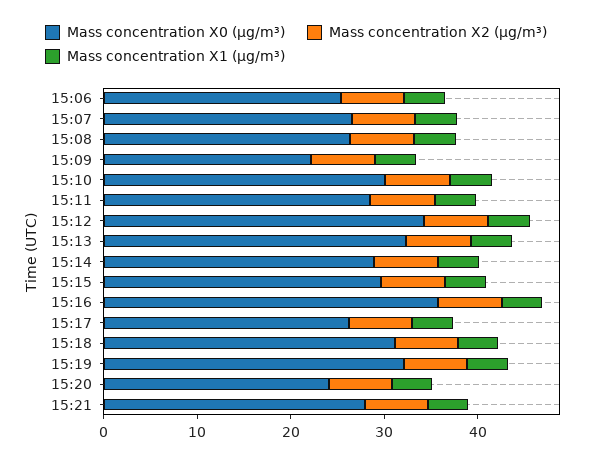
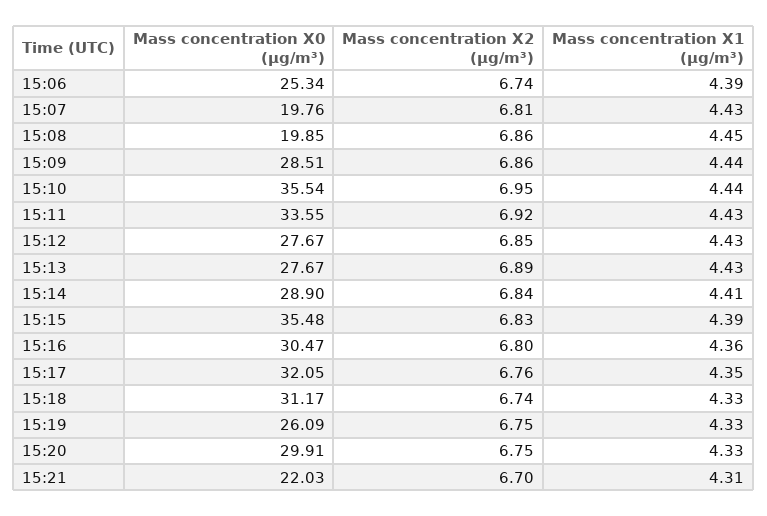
  {
    "Mass concentration X0 (μg/m³)": {
      "15:06": 25.34,
-     "15:07": 26,
+     "15:07": 19.76,
-     "15:08": 26,
+     "15:08": 19.85,
-     "15:09": 22,
+     "15:09": 28.51,
-     "15:10": 30,
+     "15:10": 35.54,
-     "15:11": 28,
+     "15:11": 33.55,
-     "15:12": 34,
+     "15:12": 27.67,
-     "15:13": 32,
+     "15:13": 27.67,
      "15:14": 28.9,
-     "15:15": 30,
+     "15:15": 35.48,
-     "15:16": 36,
+     "15:16": 30.47,
-     "15:17": 26,
+     "15:17": 32.05,
      "15:18": 31.17,
-     "15:19": 32,
+     "15:19": 26.09,
-     "15:20": 24,
+     "15:20": 29.91,
-     "15:21": 28
+     "15:21": 22.03
    },
    "Mass concentration X2 (μg/m³)": {
      "15:06": 6.74,
      "15:07": 6.81,
      "15:08": 6.86,
      "15:09": 6.86,
      "15:10": 6.95,
      "15:11": 6.92,
      "15:12": 6.85,
      "15:13": 6.89,
      "15:14": 6.84,
      "15:15": 6.83,
      "15:16": 6.8,
      "15:17": 6.76,
      "15:18": 6.74,
      "15:19": 6.75,
      "15:20": 6.75,
      "15:21": 6.7
    },
    "Mass concentration X1 (μg/m³)": {
      "15:06": 4.39,
      "15:07": 4.43,
      "15:08": 4.45,
      "15:09": 4.44,
      "15:10": 4.44,
      "15:11": 4.43,
      "15:12": 4.43,
      "15:13": 4.43,
      "15:14": 4.41,
      "15:15": 4.39,
      "15:16": 4.36,
      "15:17": 4.35,
      "15:18": 4.33,
      "15:19": 4.33,
      "15:20": 4.33,
      "15:21": 4.31
    }
  }

